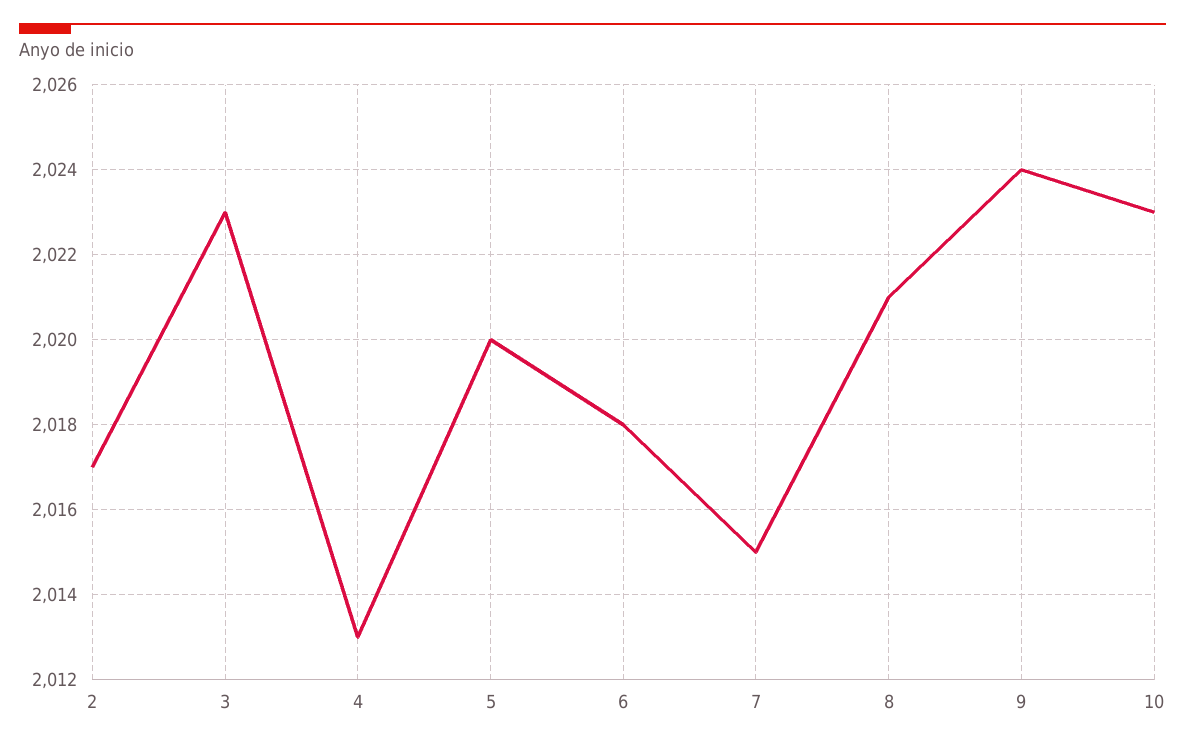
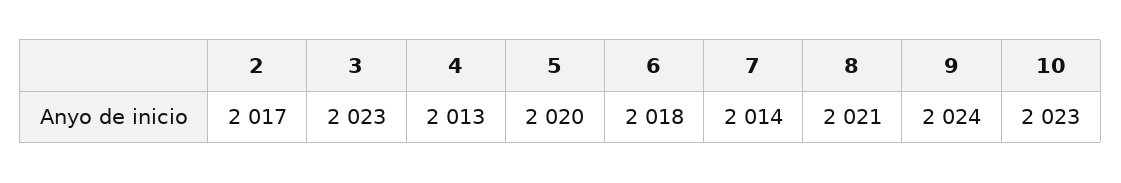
  {
    "2": 2017,
    "3": 2023,
    "4": 2013,
    "5": 2020,
    "6": 2018,
-   "7": 2015,
+   "7": 2014,
    "8": 2021,
    "9": 2024,
    "10": 2023
  }

